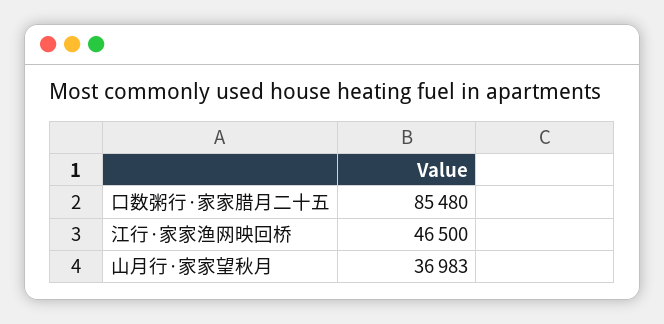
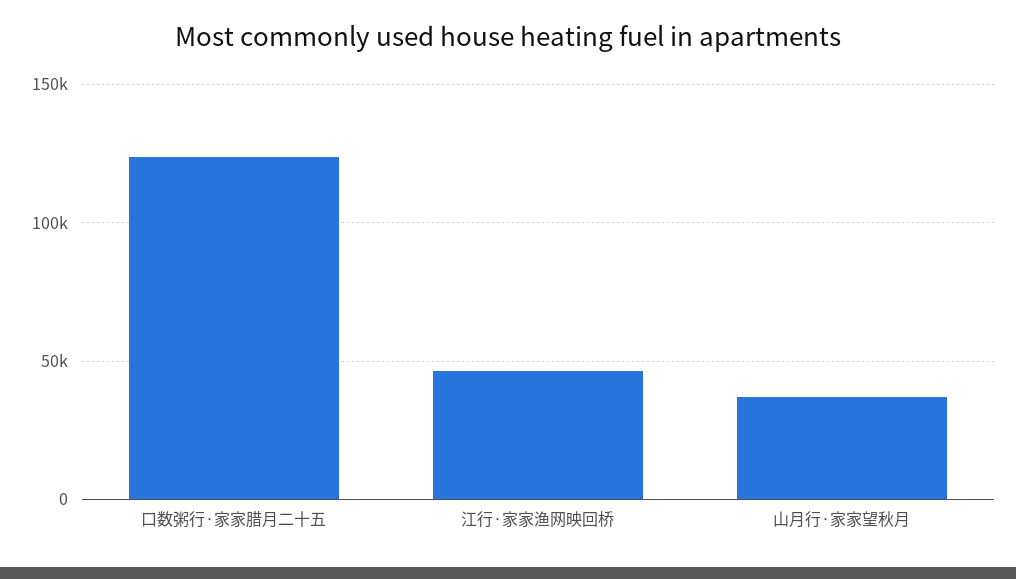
  {
-   "口数粥行·家家腊月二十五": 85480,
+   "口数粥行·家家腊月二十五": 125000,
    "江行·家家渔网映回桥": 46500,
    "山月行·家家望秋月": 36983
  }

